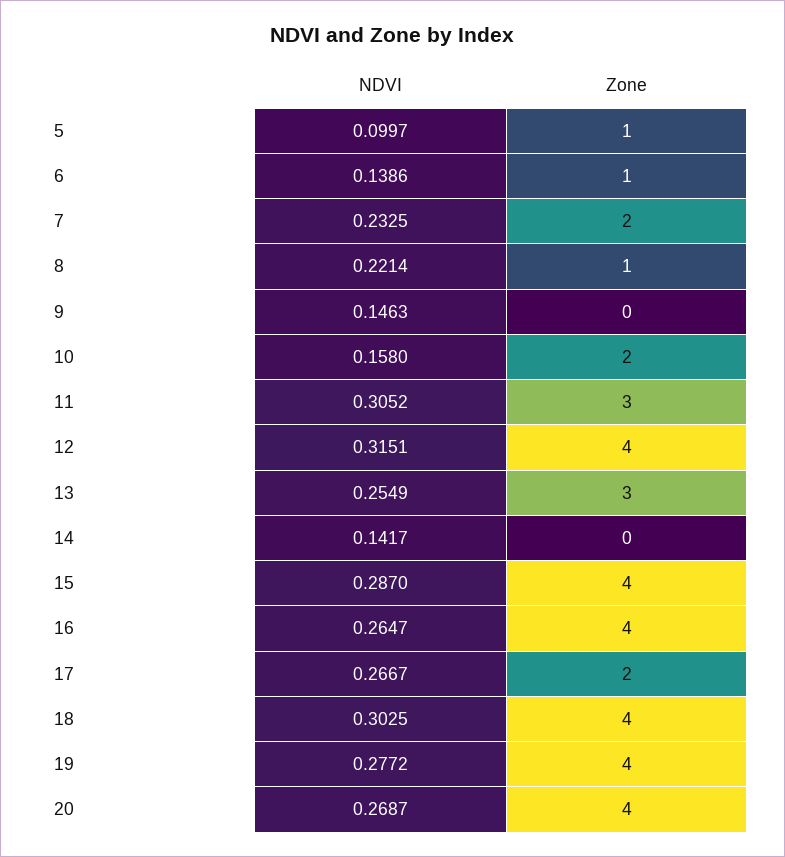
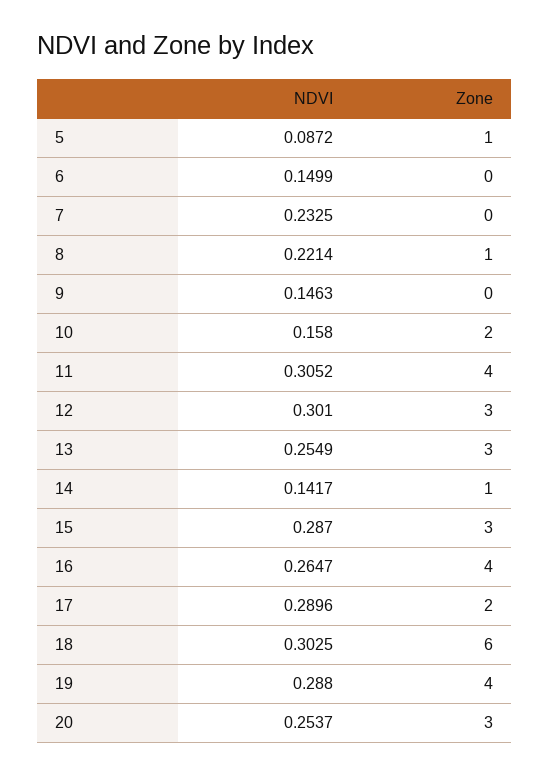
  {
    "NDVI": {
-     "5": 0.0997,
+     "5": 0.0872,
-     "6": 0.1386,
+     "6": 0.1499,
      "7": 0.2325,
      "8": 0.2214,
      "9": 0.1463,
      "10": 0.158,
      "11": 0.3052,
-     "12": 0.3151,
+     "12": 0.301,
      "13": 0.2549,
      "14": 0.1417,
      "15": 0.287,
      "16": 0.2647,
-     "17": 0.2667,
+     "17": 0.2896,
      "18": 0.3025,
-     "19": 0.2772,
+     "19": 0.288,
-     "20": 0.2687
+     "20": 0.2537
    },
    "Zone": {
      "5": 1,
-     "6": 1,
+     "6": 0,
-     "7": 2,
+     "7": 0,
      "8": 1,
      "9": 0,
      "10": 2,
-     "11": 3,
+     "11": 4,
-     "12": 4,
+     "12": 3,
      "13": 3,
-     "14": 0,
+     "14": 1,
-     "15": 4,
+     "15": 3,
      "16": 4,
      "17": 2,
-     "18": 4,
+     "18": 6,
      "19": 4,
-     "20": 4
+     "20": 3
    }
  }

